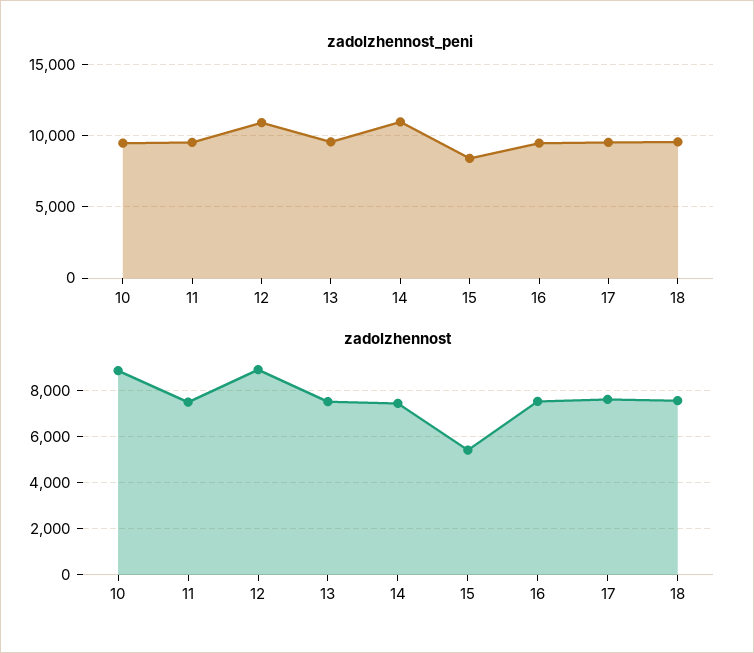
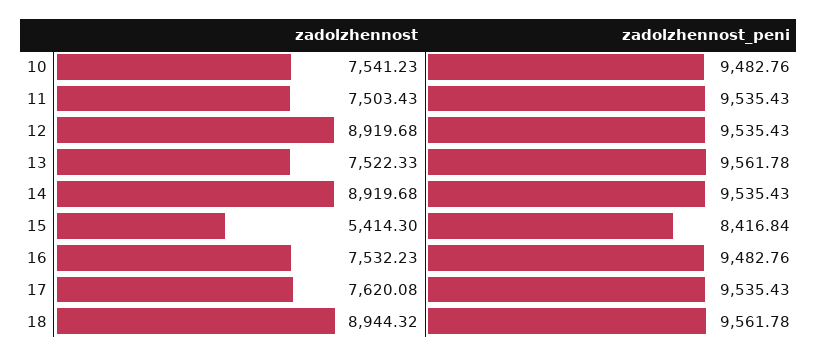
  {
    "zadolzhennost_peni": {
      "10": 9482.76,
      "11": 9535.43,
-     "12": 11000,
+     "12": 9535.43,
      "13": 9561.78,
-     "14": 11000,
+     "14": 9535.43,
      "15": 8416.84,
      "16": 9482.76,
      "17": 9535.43,
      "18": 9561.78
    },
    "zadolzhennost": {
-     "10": 9000,
+     "10": 7541.23,
      "11": 7503.43,
      "12": 8919.68,
      "13": 7522.33,
-     "14": 7500,
+     "14": 8919.68,
      "15": 5414.3,
      "16": 7532.23,
      "17": 7620.08,
-     "18": 7500
+     "18": 8944.32
    }
  }

